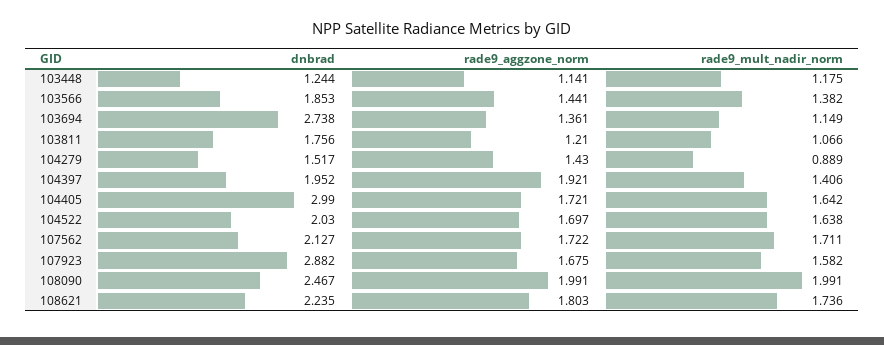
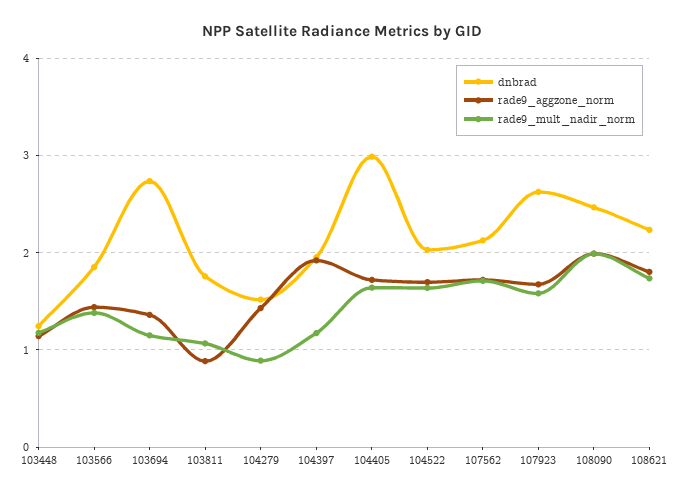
  {
    "dnbrad": {
      "103448": 1.244,
      "103566": 1.853,
      "103694": 2.738,
      "103811": 1.756,
      "104279": 1.517,
      "104397": 1.952,
      "104405": 2.99,
      "104522": 2.03,
      "107562": 2.127,
-     "107923": 2.882,
+     "107923": 2.6,
      "108090": 2.467,
      "108621": 2.235
    },
    "rade9_aggzone_norm": {
      "103448": 1.141,
      "103566": 1.441,
      "103694": 1.361,
-     "103811": 1.21,
+     "103811": 0.9,
      "104279": 1.43,
      "104397": 1.921,
      "104405": 1.721,
      "104522": 1.697,
      "107562": 1.722,
      "107923": 1.675,
      "108090": 1.991,
      "108621": 1.803
    },
    "rade9_mult_nadir_norm": {
      "103448": 1.175,
      "103566": 1.382,
      "103694": 1.149,
      "103811": 1.066,
      "104279": 0.889,
-     "104397": 1.406,
+     "104397": 1.2,
      "104405": 1.642,
      "104522": 1.638,
      "107562": 1.711,
      "107923": 1.582,
      "108090": 1.991,
      "108621": 1.736
    }
  }

